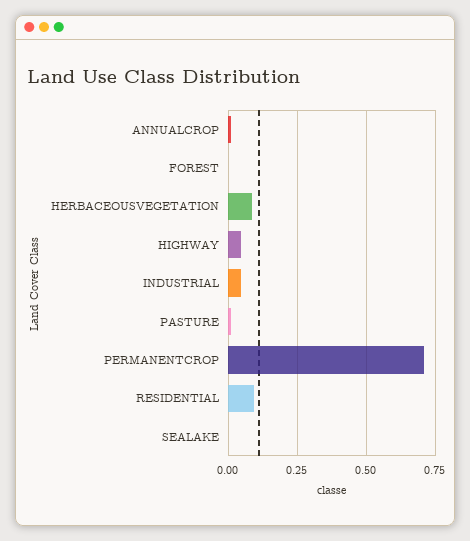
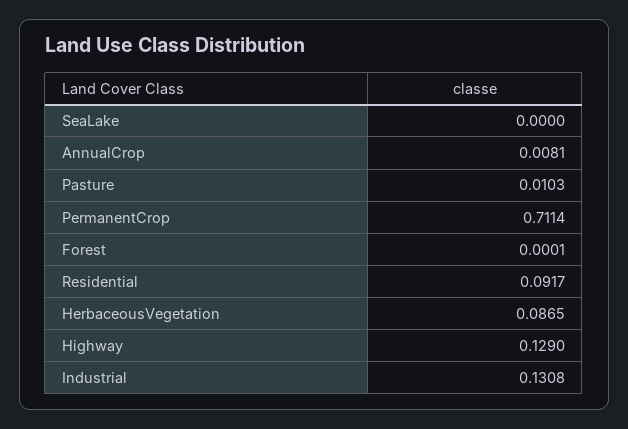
  {
    "ANNUALCROP": 0.0081,
    "FOREST": 0.0001,
    "HERBACEOUSVEGETATION": 0.0865,
-   "HIGHWAY": 0.05,
+   "HIGHWAY": 0.129,
-   "INDUSTRIAL": 0.05,
+   "INDUSTRIAL": 0.1308,
    "PASTURE": 0.0103,
    "PERMANENTCROP": 0.7114,
    "RESIDENTIAL": 0.0917,
    "SEALAKE": 0
  }

